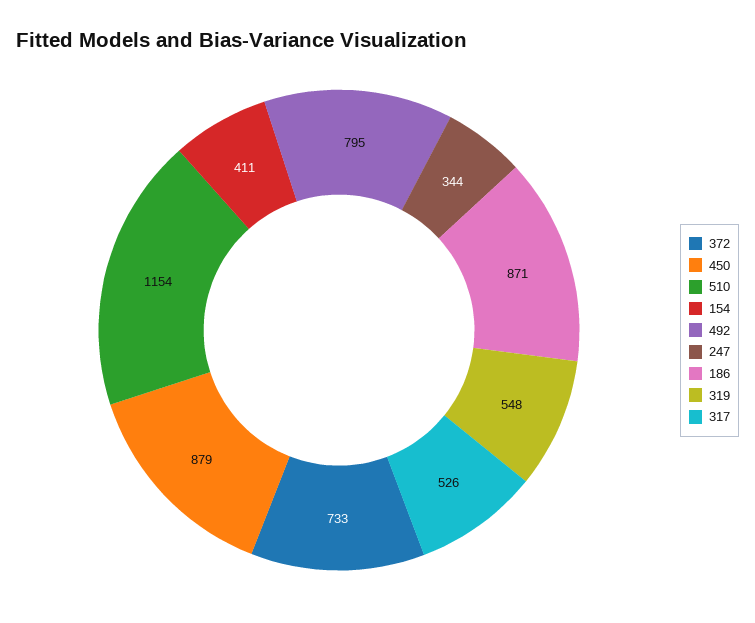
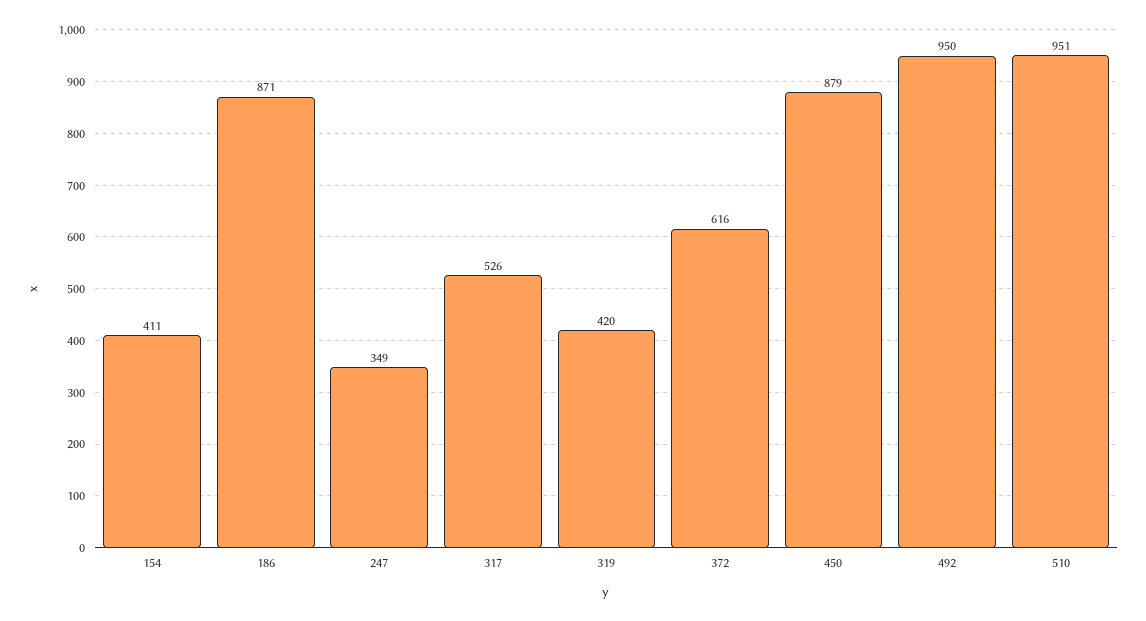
  {
-   "372": 733,
+   "372": 616,
    "450": 879,
-   "510": 1154,
+   "510": 951,
    "154": 411,
-   "492": 795,
+   "492": 950,
-   "247": 344,
+   "247": 349,
    "186": 871,
-   "319": 548,
+   "319": 420,
    "317": 526
  }

